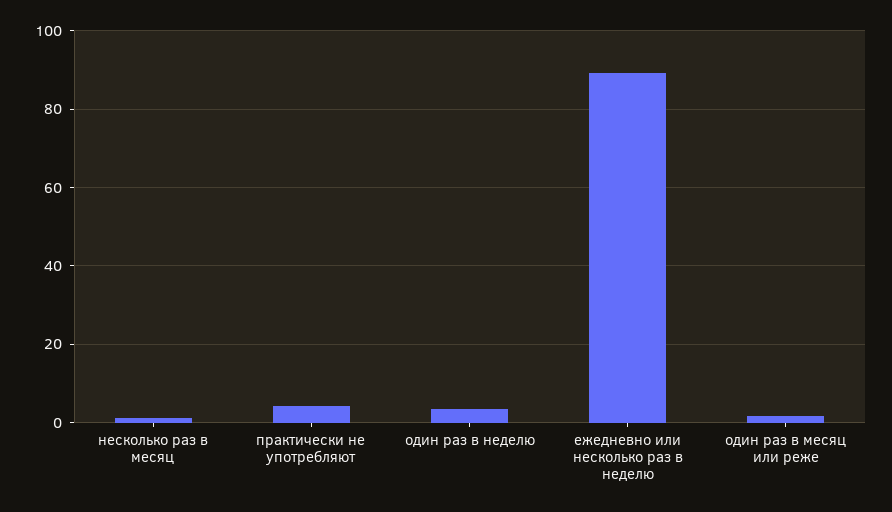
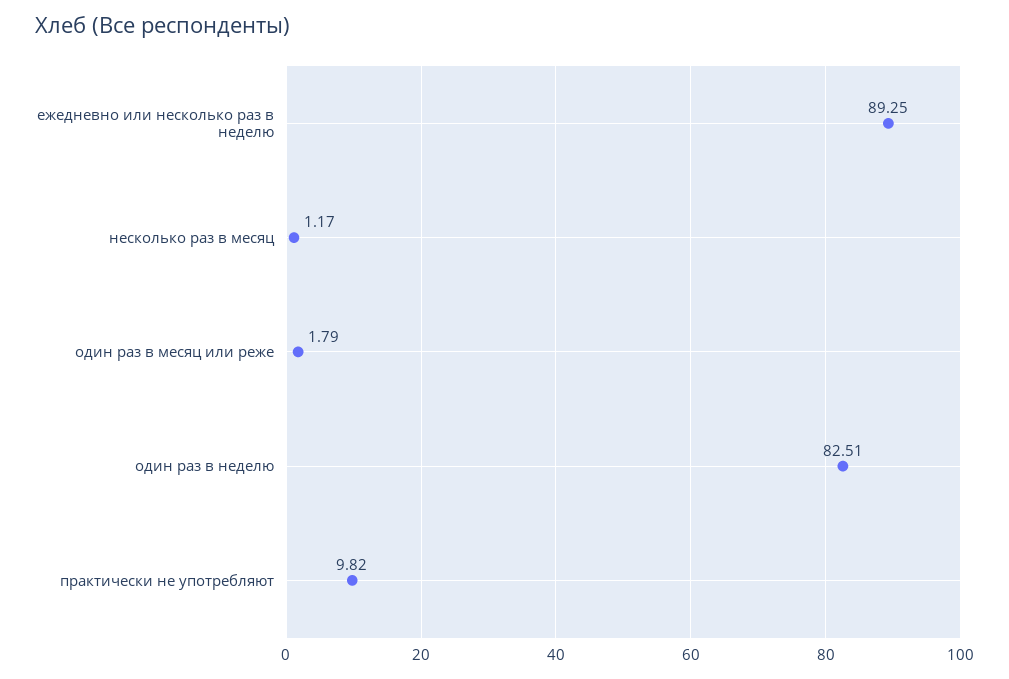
  {
    "несколько раз в месяц": 1.17,
-   "практически не употребляют": 4,
+   "практически не употребляют": 9.82,
-   "один раз в неделю": 4,
+   "один раз в неделю": 82.51,
    "ежедневно или несколько раз в неделю": 89.25,
    "один раз в месяц или реже": 1.79
  }

